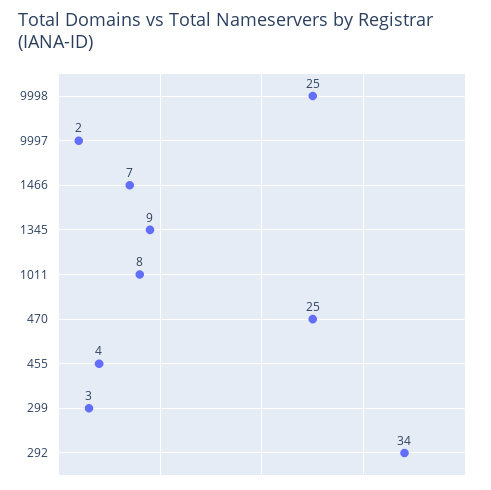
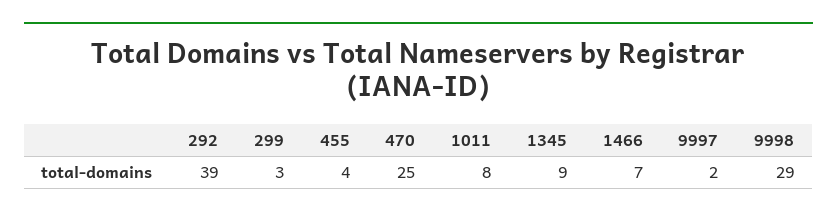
  {
-   "9998": 25,
+   "9998": 29,
    "9997": 2,
    "1466": 7,
    "1345": 9,
    "1011": 8,
    "470": 25,
    "455": 4,
    "299": 3,
-   "292": 34
+   "292": 39
  }

